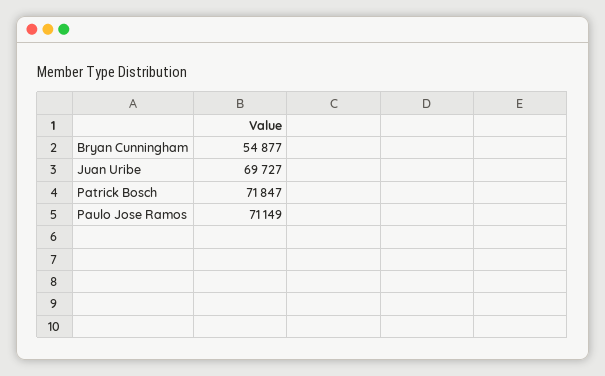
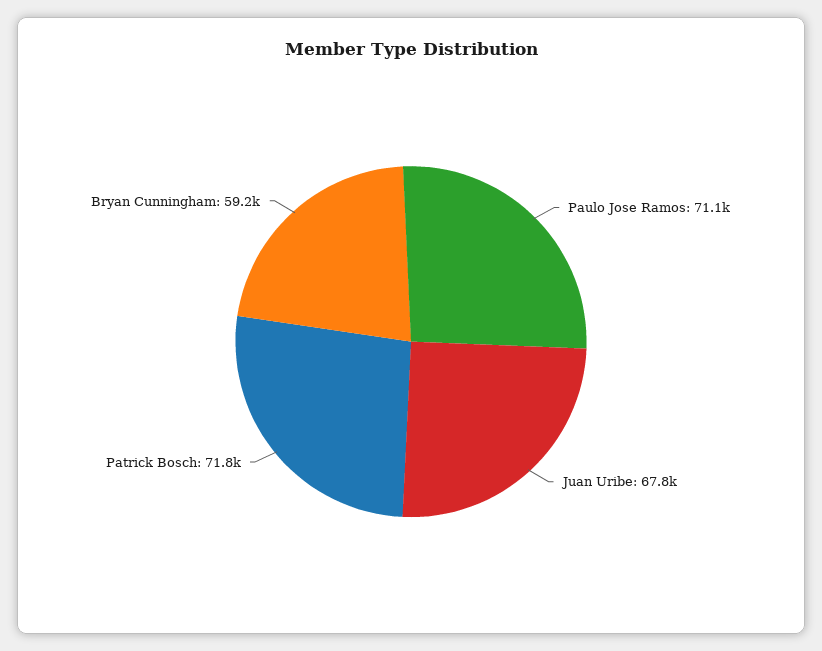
  {
-   "Bryan Cunningham": 54877,
+   "Bryan Cunningham": 59200,
-   "Juan Uribe": 69727,
+   "Juan Uribe": 67800,
    "Patrick Bosch": 71847,
    "Paulo Jose Ramos": 71149
  }

